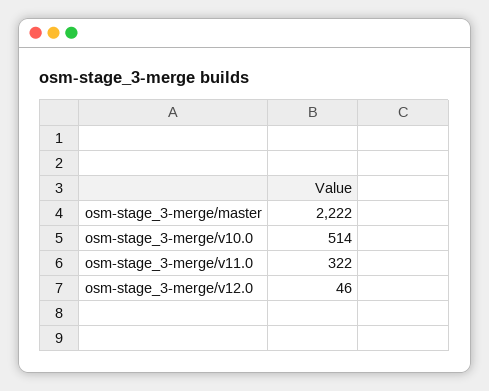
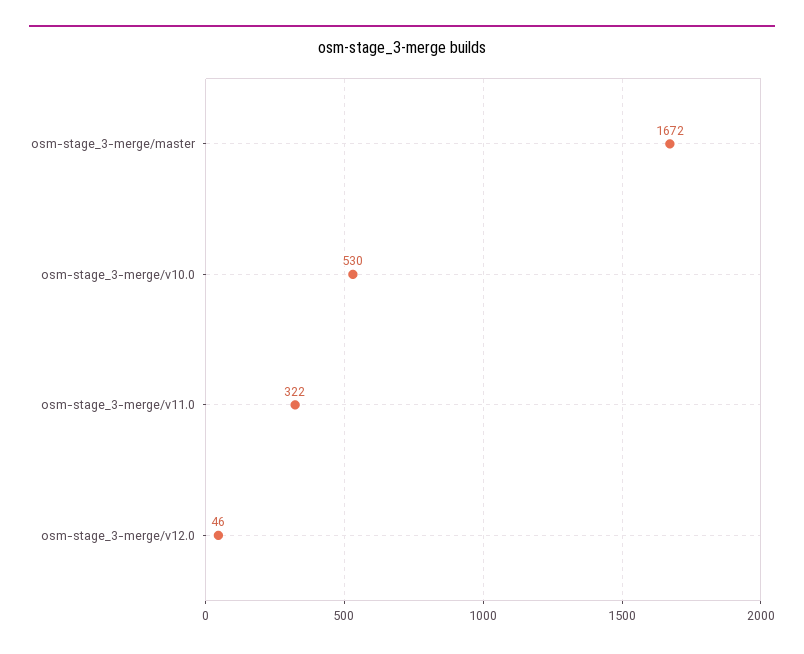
  {
-   "osm-stage_3-merge/master": 2222,
+   "osm-stage_3-merge/master": 1672,
-   "osm-stage_3-merge/v10.0": 514,
+   "osm-stage_3-merge/v10.0": 530,
    "osm-stage_3-merge/v11.0": 322,
    "osm-stage_3-merge/v12.0": 46
  }

